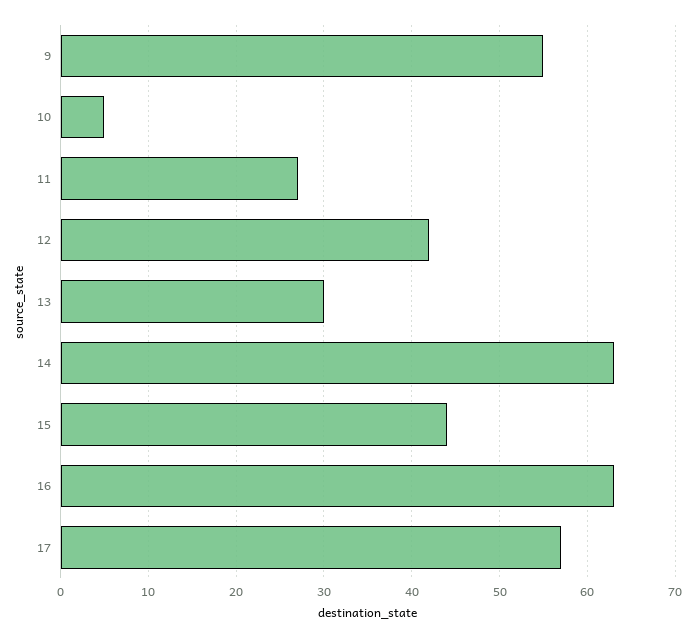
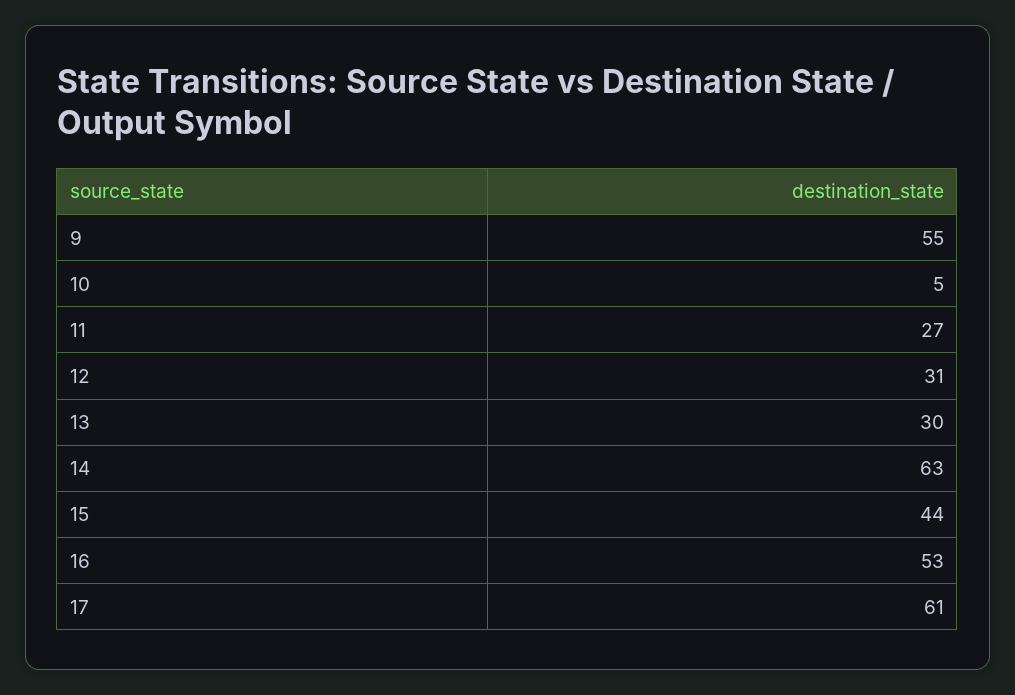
  {
    "9": 55,
    "10": 5,
    "11": 27,
-   "12": 42,
+   "12": 31,
    "13": 30,
    "14": 63,
    "15": 44,
-   "16": 63,
+   "16": 53,
-   "17": 57
+   "17": 61
  }

